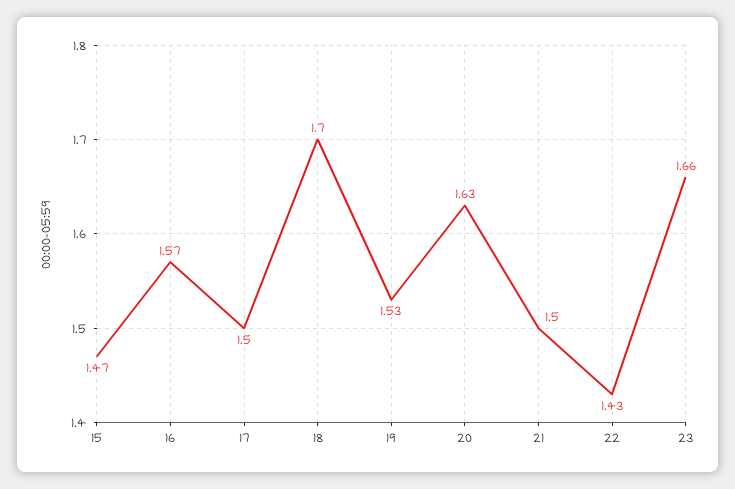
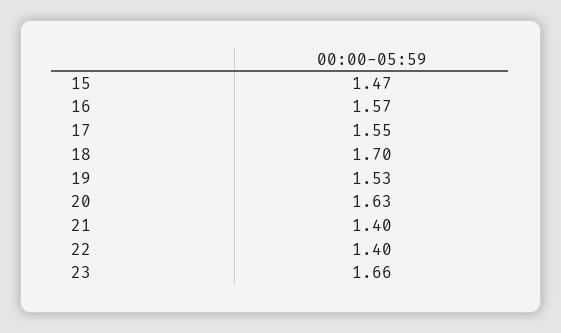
  {
    "15": 1.47,
    "16": 1.57,
-   "17": 1.5,
+   "17": 1.55,
    "18": 1.7,
    "19": 1.53,
    "20": 1.63,
-   "21": 1.5,
+   "21": 1.4,
-   "22": 1.43,
+   "22": 1.4,
    "23": 1.66
  }

